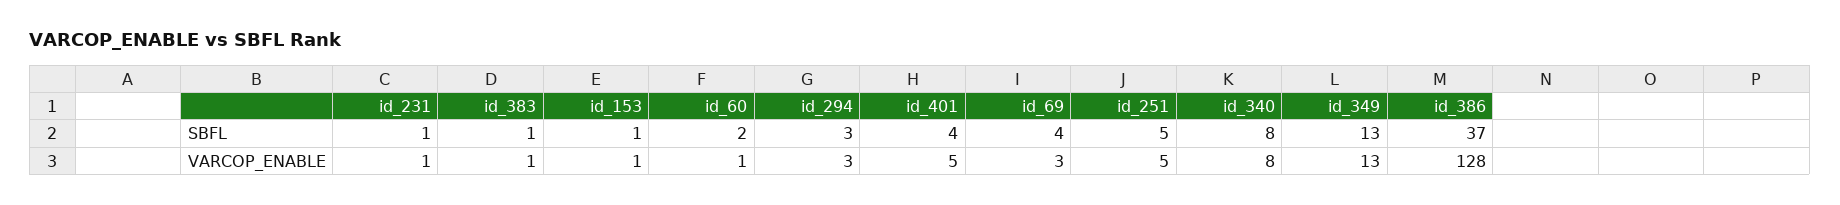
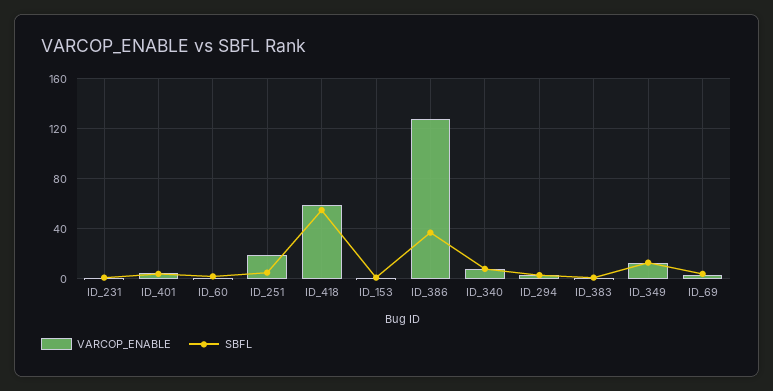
  {
    "SBFL": {
      "id_231": 1,
      "id_383": 1,
      "id_153": 1,
      "id_60": 2,
      "id_294": 3,
      "id_401": 4,
      "id_69": 4,
      "id_251": 5,
      "id_340": 8,
      "id_349": 13,
-     "id_386": 37
+     "id_386": 37,
+     "ID_418": 55
    },
    "VARCOP_ENABLE": {
      "id_231": 1,
      "id_383": 1,
      "id_153": 1,
      "id_60": 1,
      "id_294": 3,
      "id_401": 5,
      "id_69": 3,
-     "id_251": 5,
+     "id_251": 20,
      "id_340": 8,
      "id_349": 13,
-     "id_386": 128
+     "id_386": 128,
+     "ID_418": 60
    }
  }

